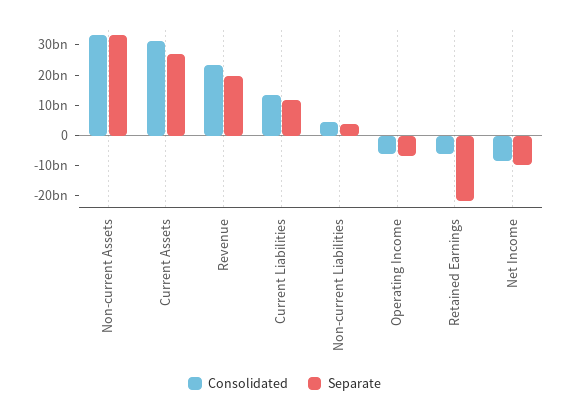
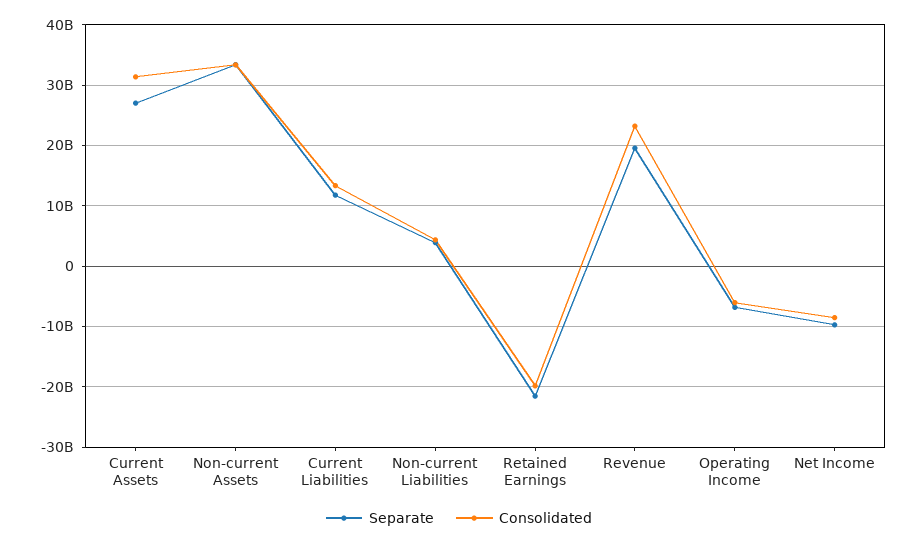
  {
    "Consolidated": {
      "Non-current Assets": 33000000000,
      "Current Assets": 31000000000,
      "Revenue": 23000000000,
      "Current Liabilities": 13000000000,
      "Non-current Liabilities": 4000000000,
      "Operating Income": -6000000000,
-     "Retained Earnings": -5000000000,
+     "Retained Earnings": -20000000000,
      "Net Income": -9000000000
    },
    "Separate": {
      "Non-current Assets": 33000000000,
      "Current Assets": 27000000000,
      "Revenue": 20000000000,
      "Current Liabilities": 12000000000,
      "Non-current Liabilities": 4000000000,
      "Operating Income": -7000000000,
      "Retained Earnings": -22000000000,
      "Net Income": -10000000000
    }
  }

